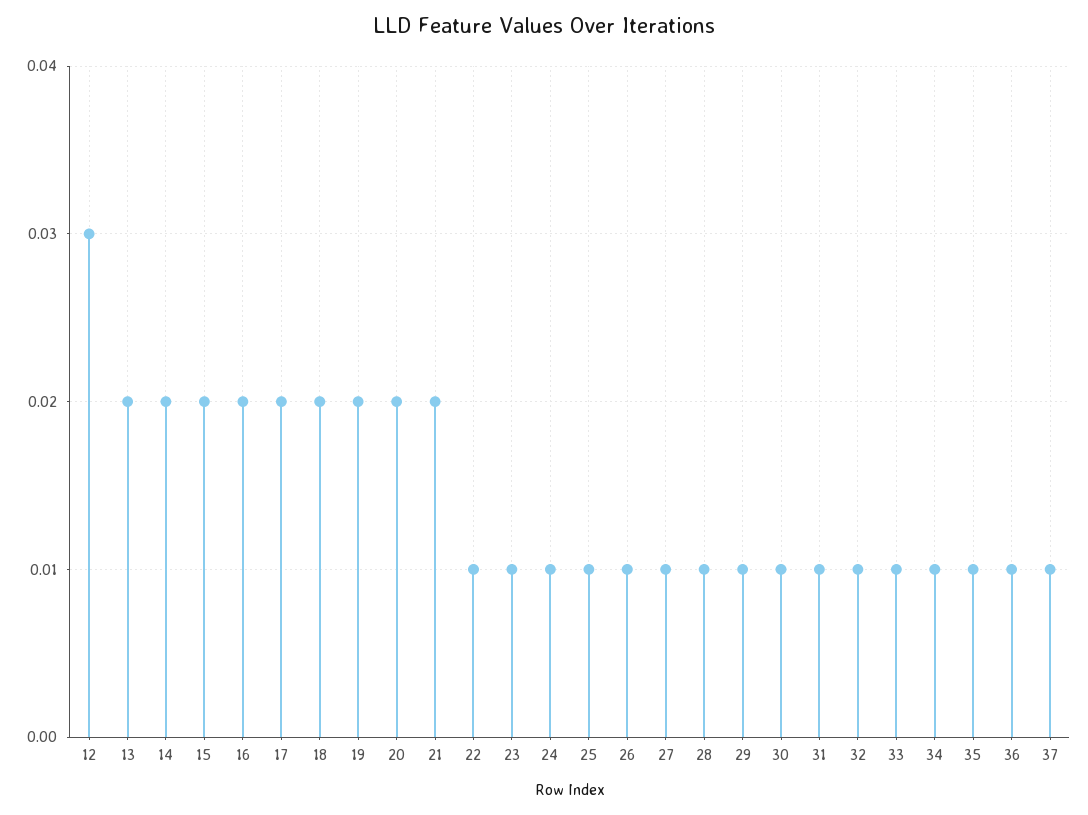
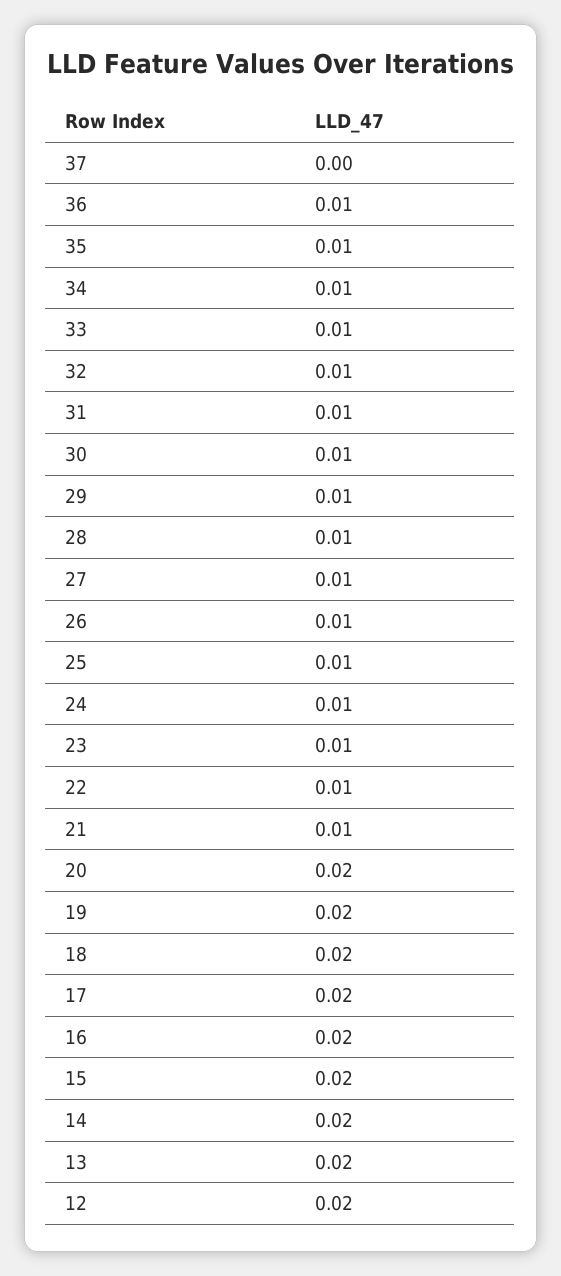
  {
-   "12": 0.03,
+   "12": 0.02,
    "13": 0.02,
    "14": 0.02,
    "15": 0.02,
    "16": 0.02,
    "17": 0.02,
    "18": 0.02,
    "19": 0.02,
    "20": 0.02,
-   "21": 0.02,
+   "21": 0.01,
    "22": 0.01,
    "23": 0.01,
    "24": 0.01,
    "25": 0.01,
    "26": 0.01,
    "27": 0.01,
    "28": 0.01,
    "29": 0.01,
    "30": 0.01,
    "31": 0.01,
    "32": 0.01,
    "33": 0.01,
    "34": 0.01,
    "35": 0.01,
    "36": 0.01,
-   "37": 0.01
+   "37": 0
  }

